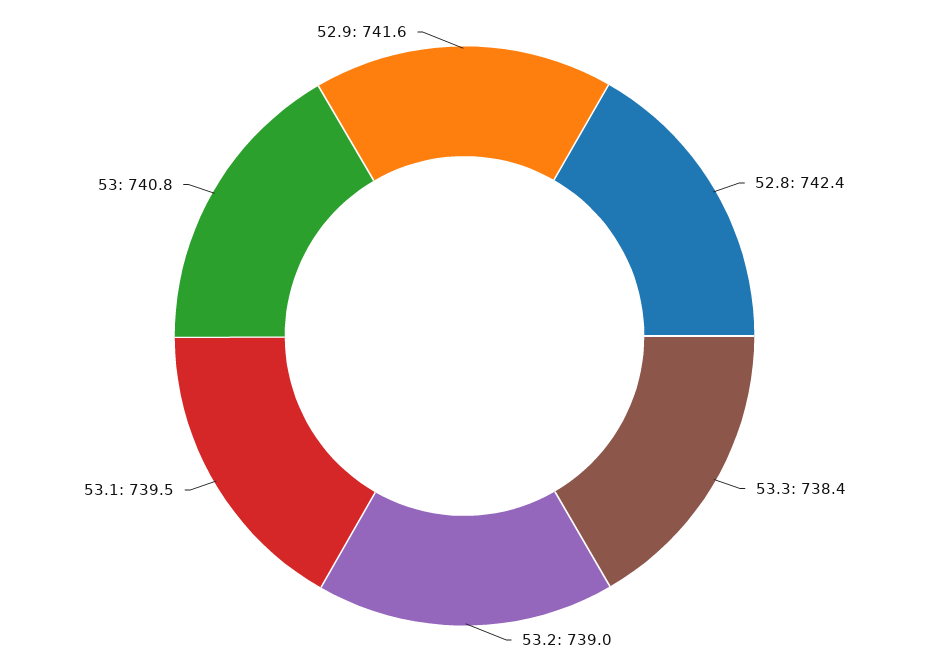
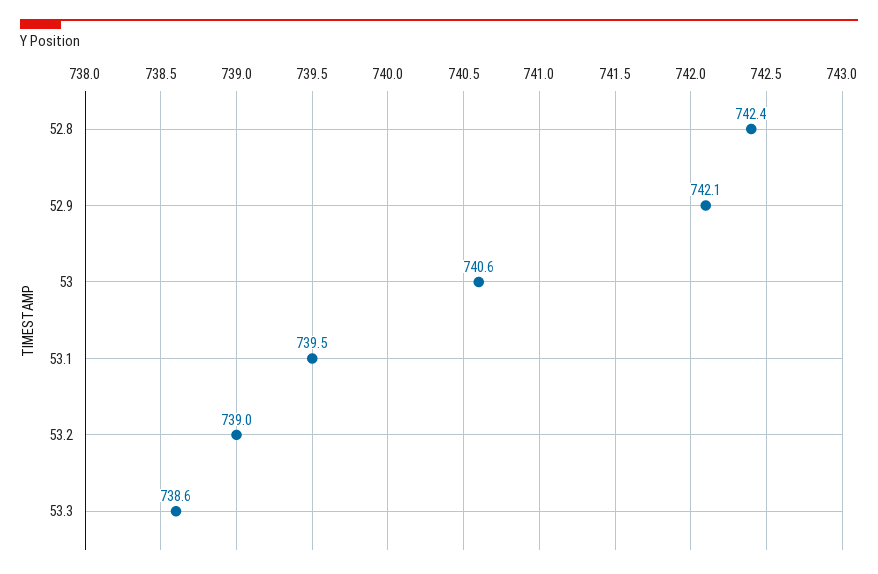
  {
    "52.8": 742.4,
-   "53.3": 738.4,
+   "53.3": 738.6,
    "53.2": 739,
    "53.1": 739.5,
-   "53": 740.8,
+   "53": 740.6,
-   "52.9": 741.6
+   "52.9": 742.1
  }

